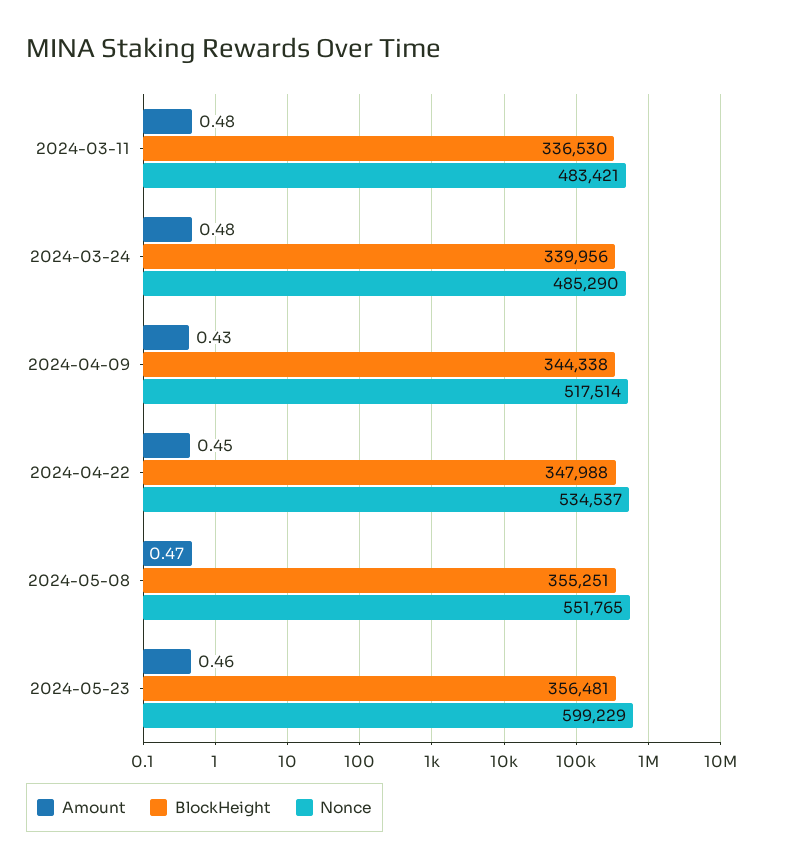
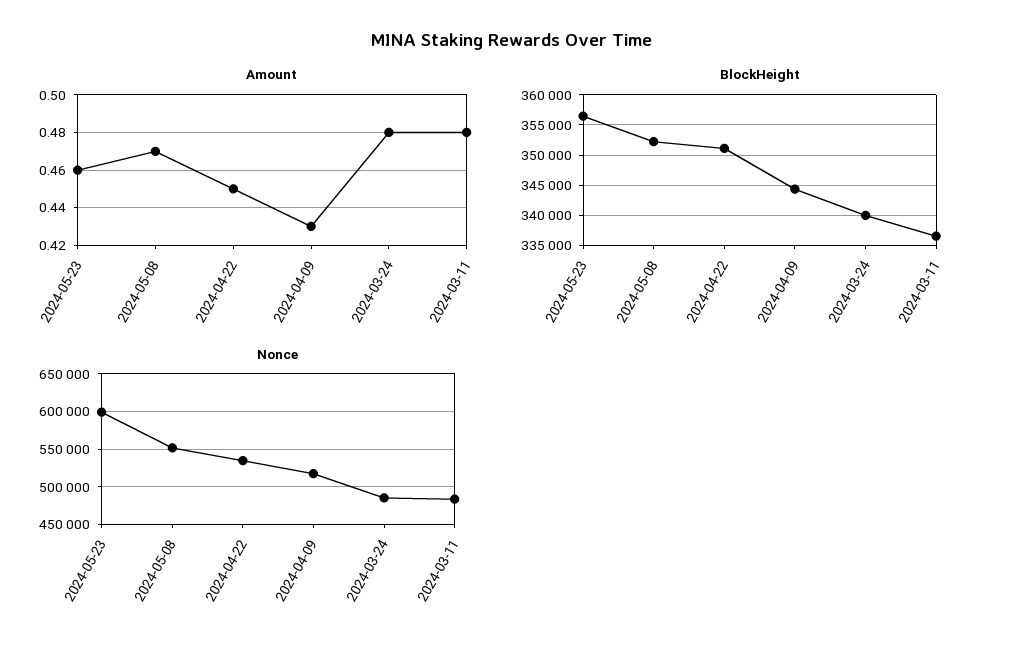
  {
    "Amount": {
      "2024-03-11": 0.48,
      "2024-03-24": 0.48,
      "2024-04-09": 0.43,
      "2024-04-22": 0.45,
      "2024-05-08": 0.47,
      "2024-05-23": 0.46
    },
    "BlockHeight": {
      "2024-03-11": 336530,
      "2024-03-24": 339956,
      "2024-04-09": 344338,
-     "2024-04-22": 347988,
+     "2024-04-22": 351000,
-     "2024-05-08": 355251,
+     "2024-05-08": 352000,
      "2024-05-23": 356481
    },
    "Nonce": {
      "2024-03-11": 483421,
      "2024-03-24": 485290,
      "2024-04-09": 517514,
      "2024-04-22": 534537,
      "2024-05-08": 551765,
      "2024-05-23": 599229
    }
  }

